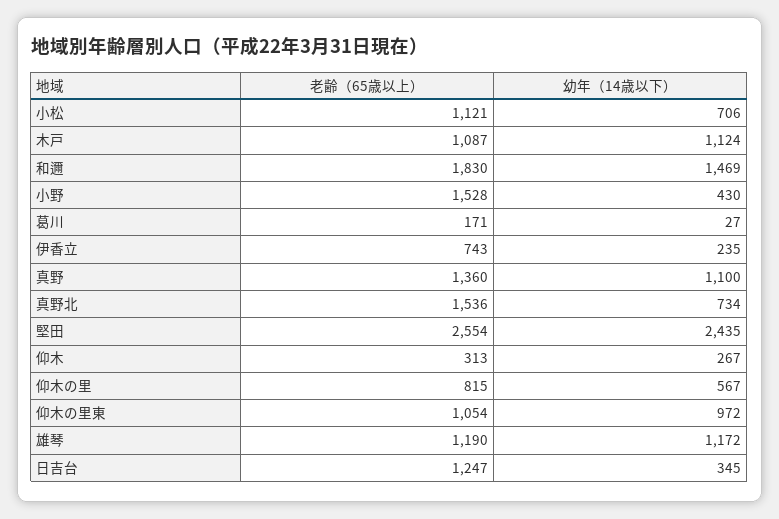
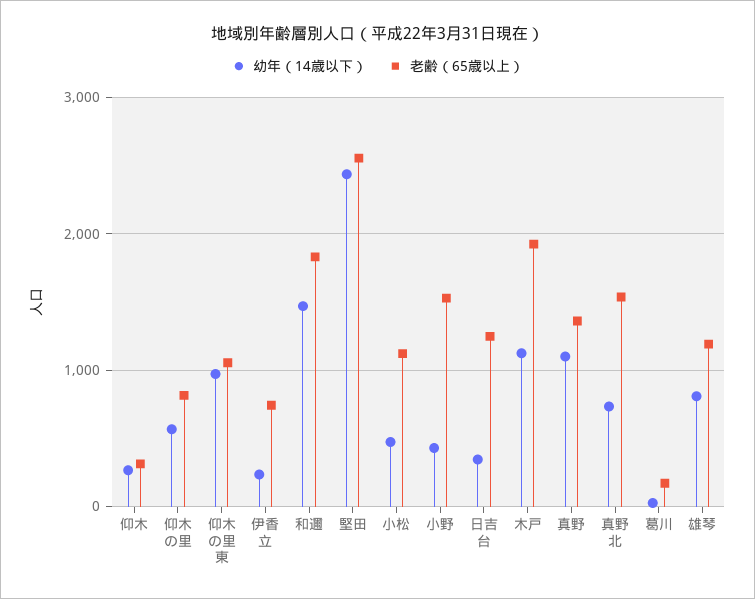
  {
    "老齢（65歳以上）": {
      "小松": 1121,
-     "木戸": 1087,
+     "木戸": 1900,
      "和邇": 1830,
      "小野": 1528,
      "葛川": 171,
      "伊香立": 743,
      "真野": 1360,
      "真野北": 1536,
      "堅田": 2554,
      "仰木": 313,
      "仰木の里": 815,
      "仰木の里東": 1054,
      "雄琴": 1190,
      "日吉台": 1247
    },
    "幼年（14歳以下）": {
-     "小松": 706,
+     "小松": 500,
      "木戸": 1124,
      "和邇": 1469,
      "小野": 430,
      "葛川": 27,
      "伊香立": 235,
      "真野": 1100,
      "真野北": 734,
      "堅田": 2435,
      "仰木": 267,
      "仰木の里": 567,
      "仰木の里東": 972,
-     "雄琴": 1172,
+     "雄琴": 800,
      "日吉台": 345
    }
  }

